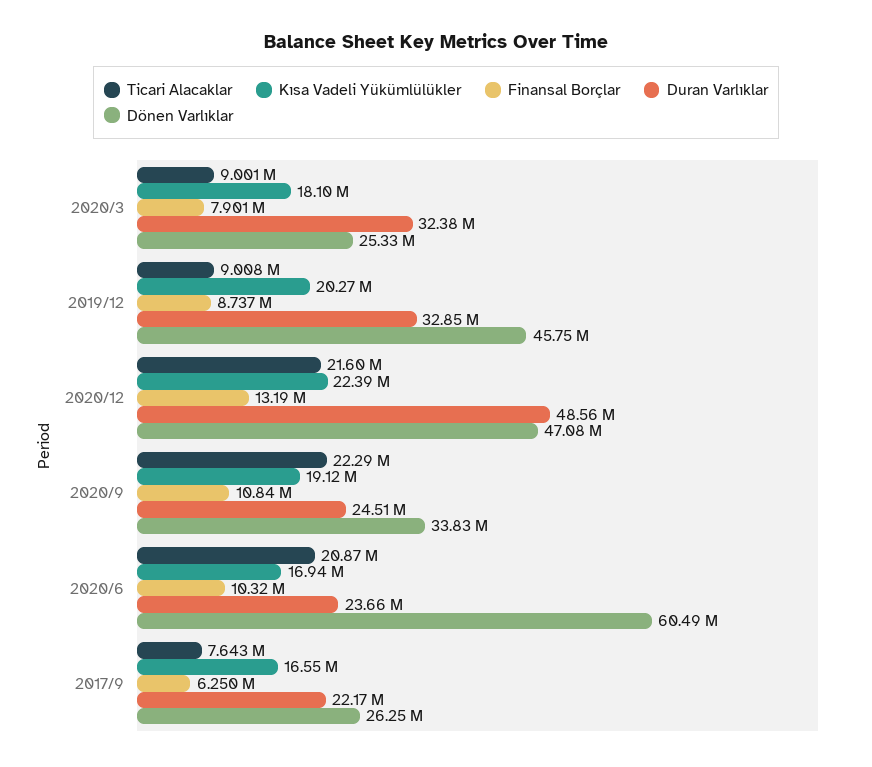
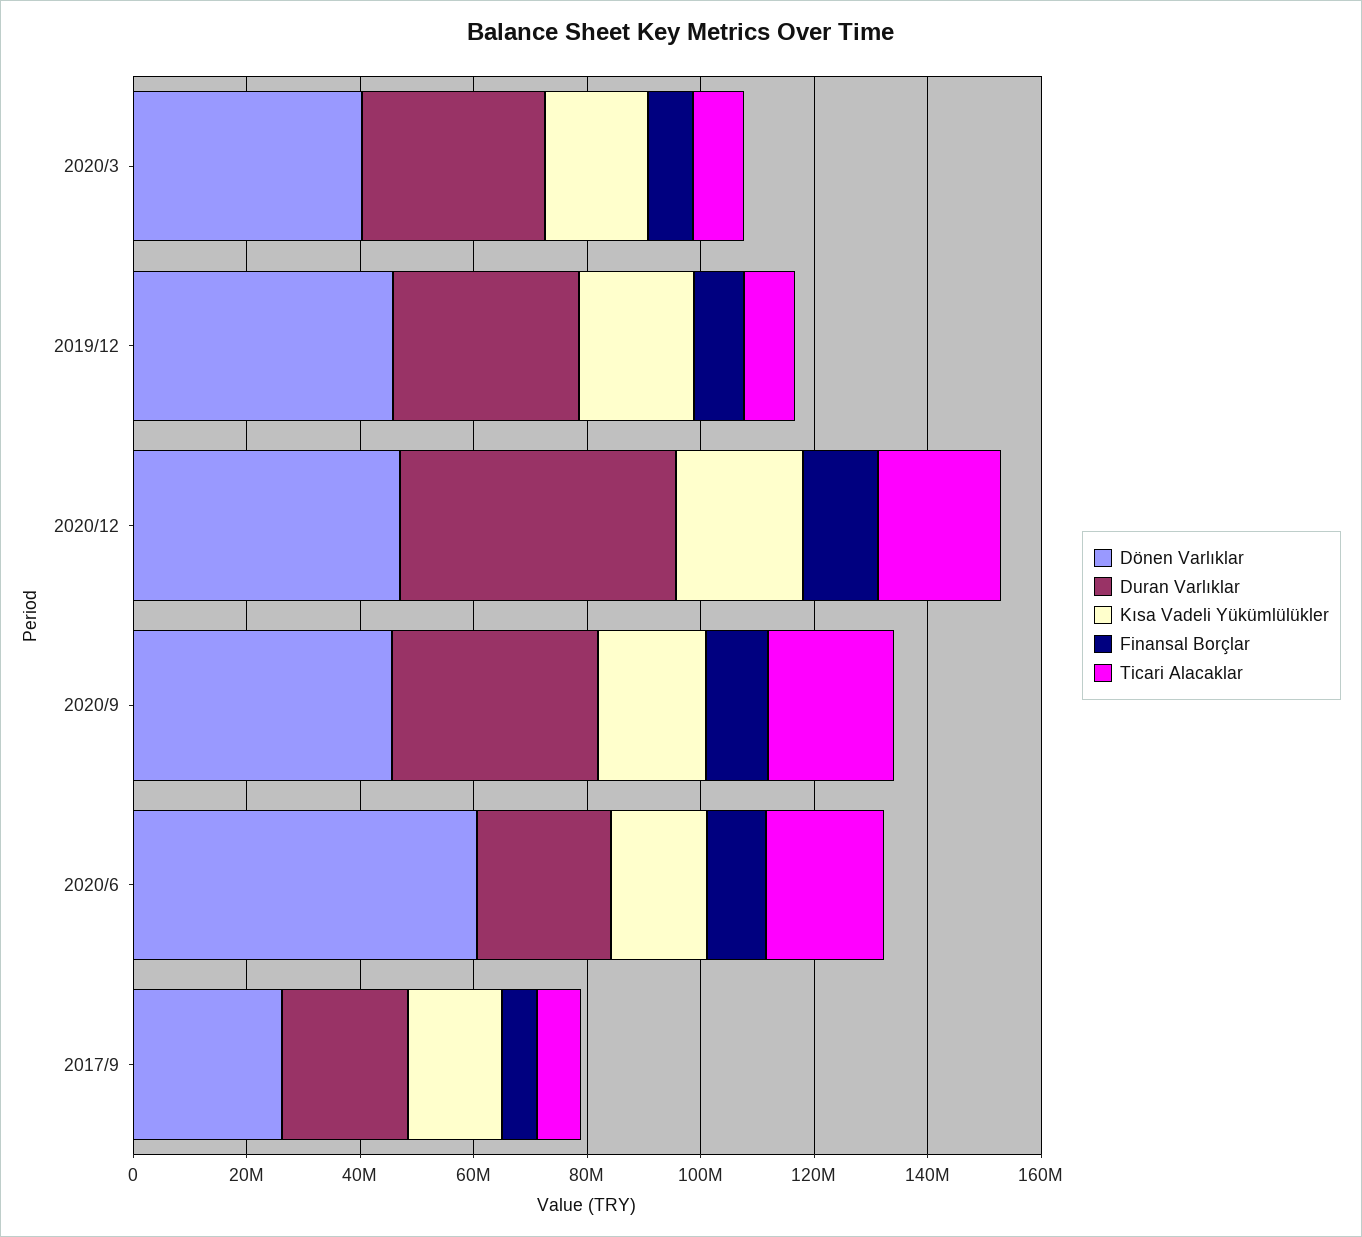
  {
    "Ticari Alacaklar": {
      "2020/3": 9001000,
      "2019/12": 9008000,
      "2020/12": 21600000,
      "2020/9": 22290000,
      "2020/6": 20870000,
      "2017/9": 7643000
    },
    "Kısa Vadeli Yükümlülükler": {
      "2020/3": 18100000,
      "2019/12": 20270000,
      "2020/12": 22390000,
      "2020/9": 19120000,
      "2020/6": 16940000,
      "2017/9": 16550000
    },
    "Finansal Borçlar": {
      "2020/3": 7901000,
      "2019/12": 8737000,
      "2020/12": 13190000,
      "2020/9": 10840000,
      "2020/6": 10320000,
      "2017/9": 6250000
    },
    "Duran Varlıklar": {
      "2020/3": 32380000,
      "2019/12": 32850000,
      "2020/12": 48560000,
-     "2020/9": 24510000,
+     "2020/9": 35000000,
      "2020/6": 23660000,
      "2017/9": 22170000
    },
    "Dönen Varlıklar": {
-     "2020/3": 25330000,
+     "2020/3": 40000000,
      "2019/12": 45750000,
      "2020/12": 47080000,
-     "2020/9": 33830000,
+     "2020/9": 45000000,
      "2020/6": 60490000,
      "2017/9": 26250000
    }
  }

